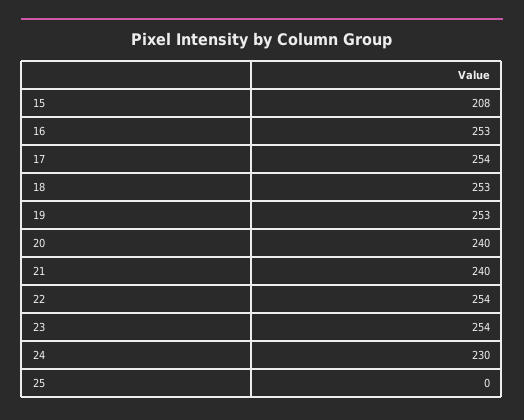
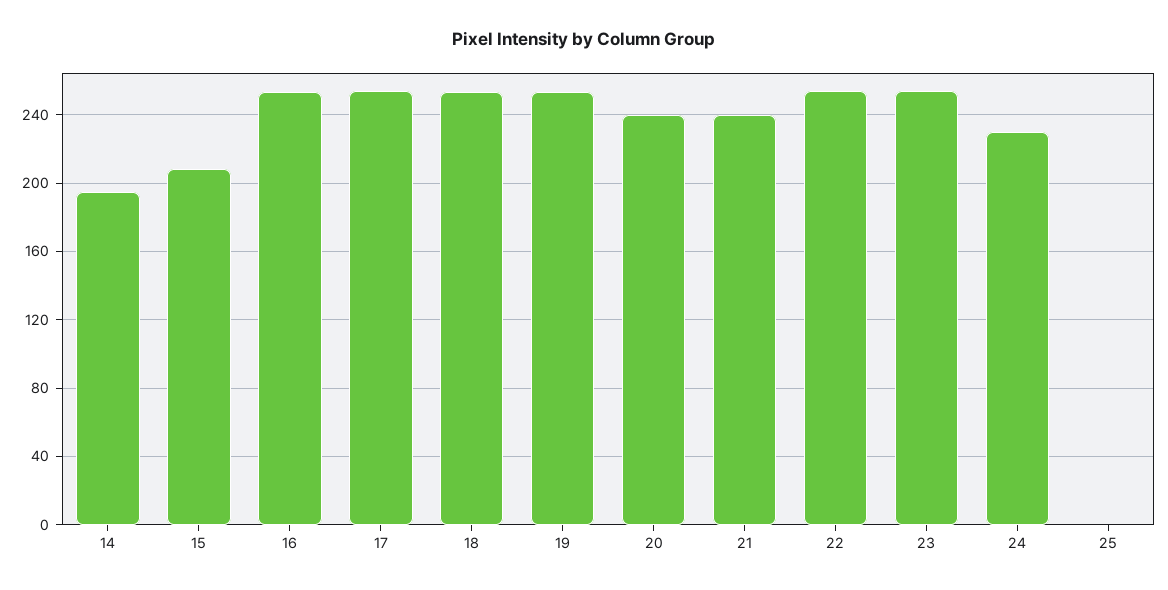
  {
    "15": 208,
    "16": 253,
    "17": 254,
    "18": 253,
    "19": 253,
    "20": 240,
    "21": 240,
    "22": 254,
    "23": 254,
    "24": 230,
-   "25": 0
+   "25": 0,
+   "14": 195
  }

